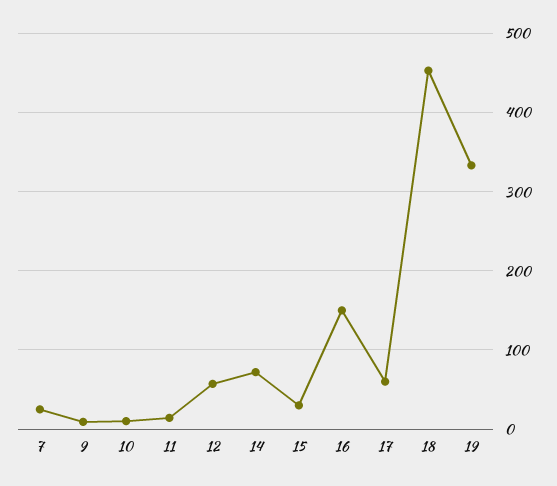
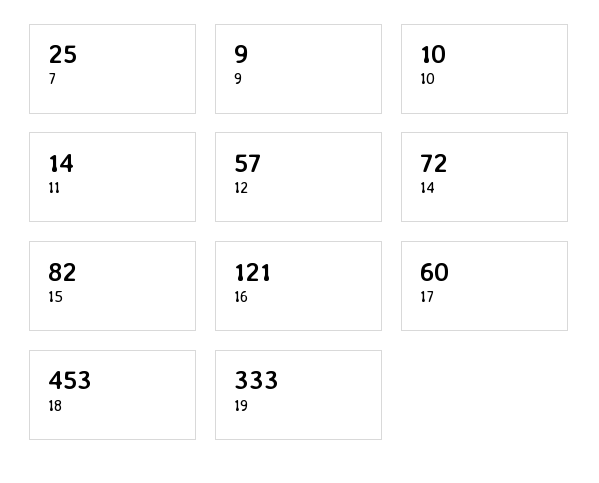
  {
    "7": 25,
    "9": 9,
    "10": 10,
    "11": 14,
    "12": 57,
    "14": 72,
-   "15": 30,
+   "15": 82,
-   "16": 150,
+   "16": 121,
    "17": 60,
    "18": 453,
    "19": 333
  }

